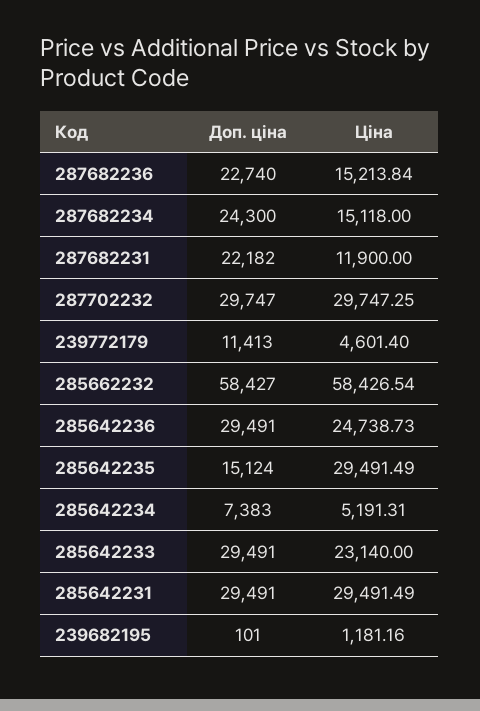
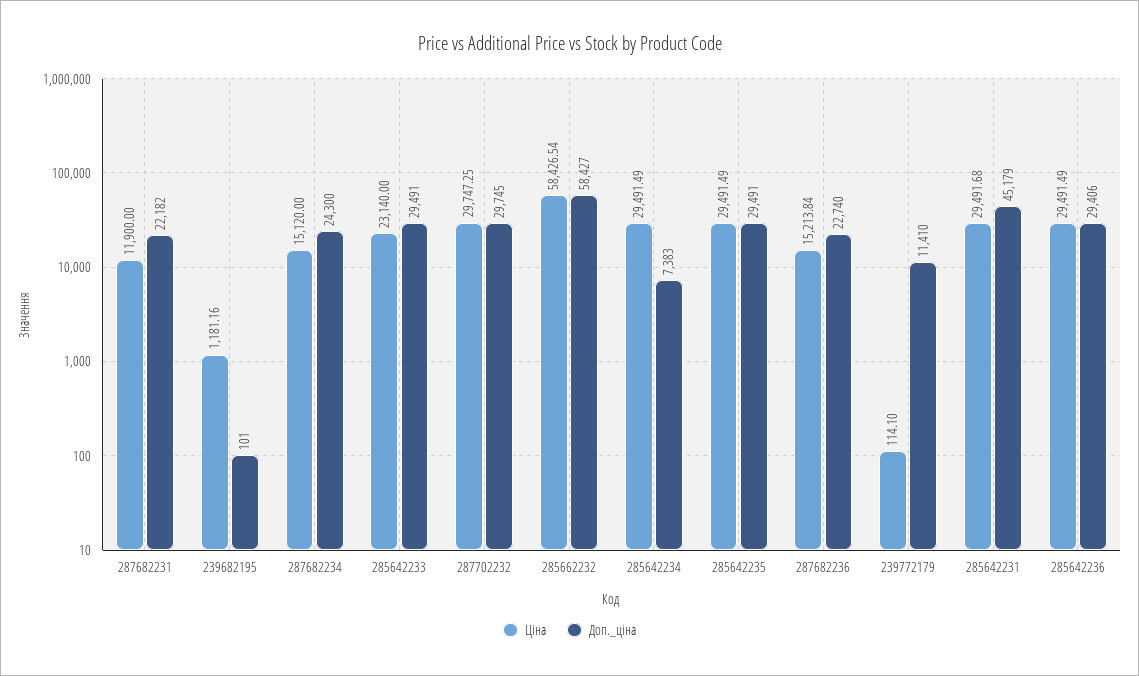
  {
    "Доп. ціна": {
      "287682236": 22740,
      "287682234": 24300,
      "287682231": 22182,
-     "287702232": 29747,
+     "287702232": 29745,
-     "239772179": 11413,
+     "239772179": 11410,
      "285662232": 58427,
-     "285642236": 29491,
+     "285642236": 29406,
-     "285642235": 15124,
+     "285642235": 29491,
      "285642234": 7383,
      "285642233": 29491,
-     "285642231": 29491,
+     "285642231": 45179,
      "239682195": 101
    },
    "Ціна": {
      "287682236": 15213.84,
-     "287682234": 15118,
+     "287682234": 15120,
      "287682231": 11900,
      "287702232": 29747.25,
-     "239772179": 4601.4,
+     "239772179": 114.1,
      "285662232": 58426.54,
-     "285642236": 24738.73,
+     "285642236": 29491.49,
      "285642235": 29491.49,
-     "285642234": 5191.31,
+     "285642234": 29491.49,
      "285642233": 23140,
-     "285642231": 29491.49,
+     "285642231": 29491.68,
      "239682195": 1181.16
    }
  }

